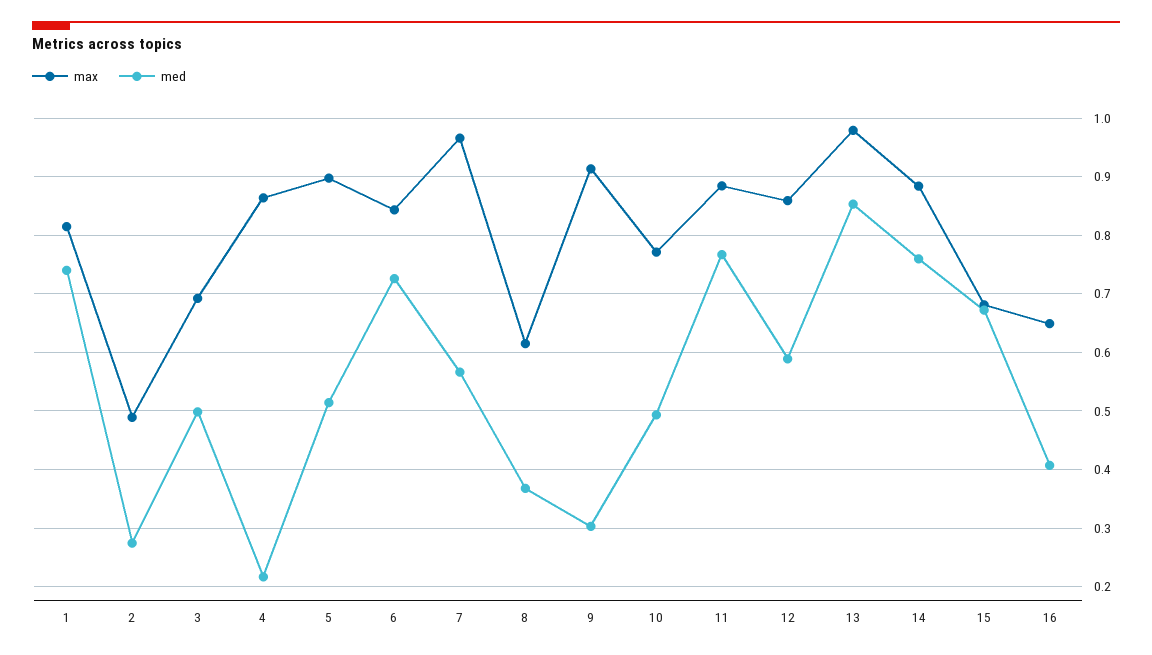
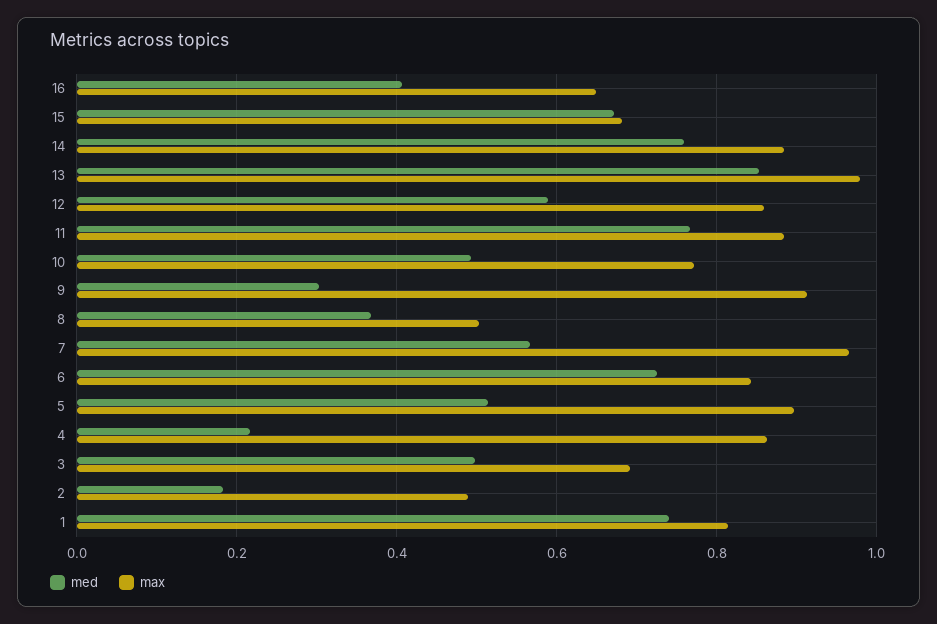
  {
    "max": {
      "1": 0.82,
      "2": 0.48,
      "3": 0.7,
      "4": 0.86,
      "5": 0.9,
      "6": 0.84,
      "7": 0.96,
-     "8": 0.62,
+     "8": 0.5,
      "9": 0.92,
      "10": 0.78,
      "11": 0.88,
      "12": 0.86,
      "13": 0.98,
      "14": 0.88,
      "15": 0.68,
      "16": 0.64
    },
    "med": {
      "1": 0.74,
-     "2": 0.28,
+     "2": 0.18,
      "3": 0.5,
      "4": 0.22,
      "5": 0.52,
      "6": 0.72,
      "7": 0.56,
      "8": 0.36,
      "9": 0.3,
      "10": 0.5,
      "11": 0.76,
      "12": 0.58,
      "13": 0.86,
      "14": 0.76,
      "15": 0.68,
      "16": 0.4
    }
  }

